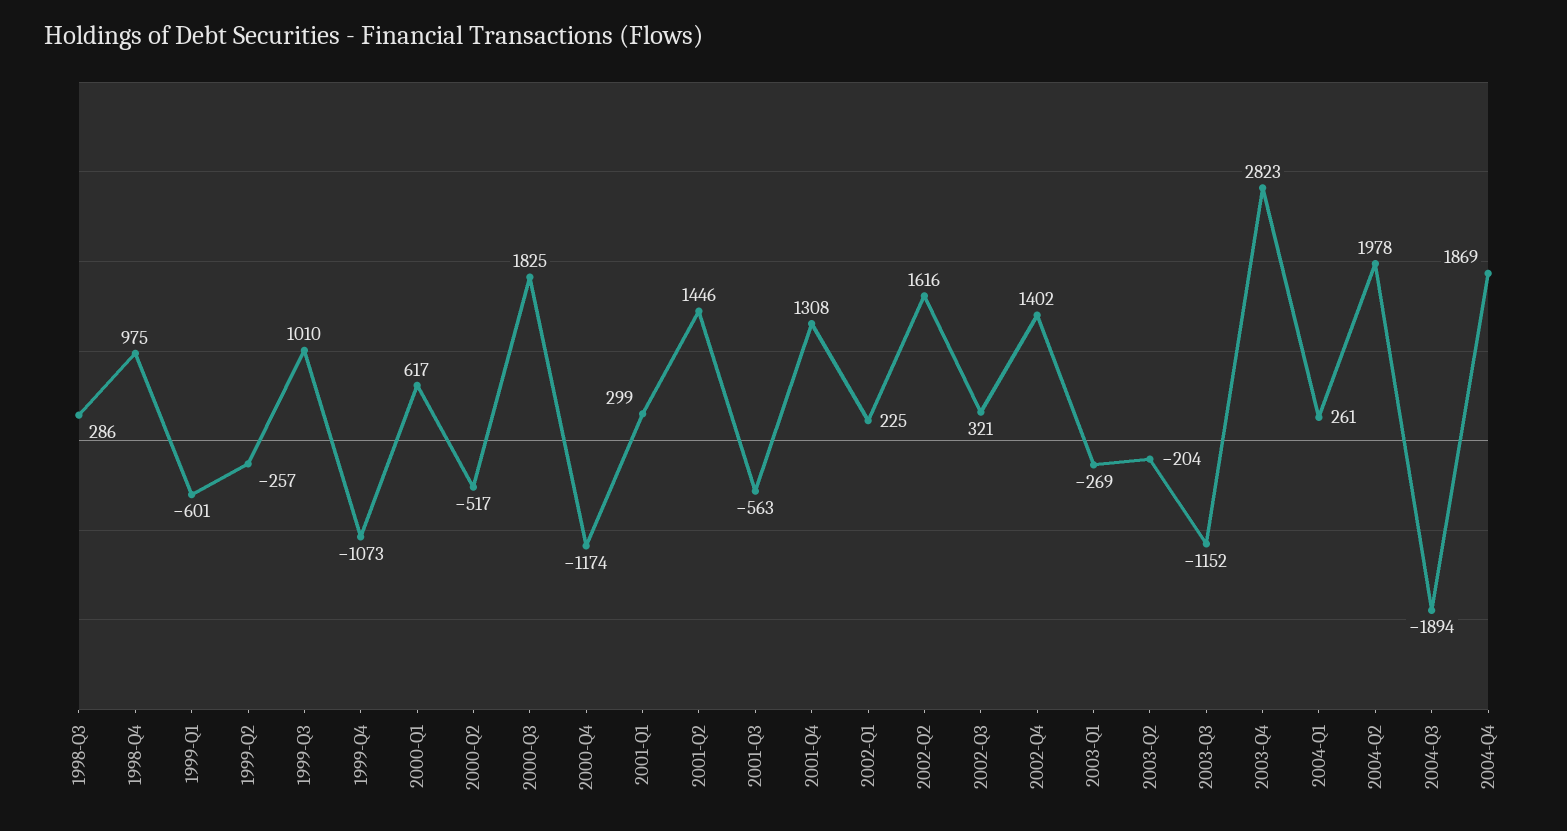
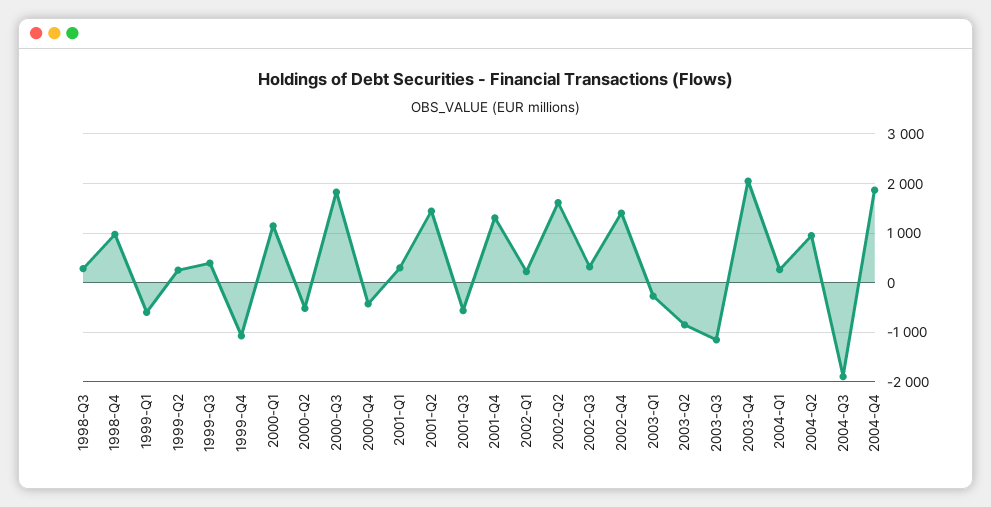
  {
    "1998-Q3": 286,
    "1998-Q4": 975,
    "1999-Q1": -601,
-   "1999-Q2": -257,
+   "1999-Q2": 200,
-   "1999-Q3": 1010,
+   "1999-Q3": 400,
    "1999-Q4": -1073,
-   "2000-Q1": 617,
+   "2000-Q1": 1200,
    "2000-Q2": -517,
    "2000-Q3": 1825,
-   "2000-Q4": -1174,
+   "2000-Q4": -400,
    "2001-Q1": 299,
    "2001-Q2": 1446,
    "2001-Q3": -563,
    "2001-Q4": 1308,
    "2002-Q1": 225,
    "2002-Q2": 1616,
    "2002-Q3": 321,
    "2002-Q4": 1402,
    "2003-Q1": -269,
-   "2003-Q2": -204,
+   "2003-Q2": -800,
    "2003-Q3": -1152,
-   "2003-Q4": 2823,
+   "2003-Q4": 2000,
    "2004-Q1": 261,
-   "2004-Q2": 1978,
+   "2004-Q2": 1000,
    "2004-Q3": -1894,
    "2004-Q4": 1869
  }

